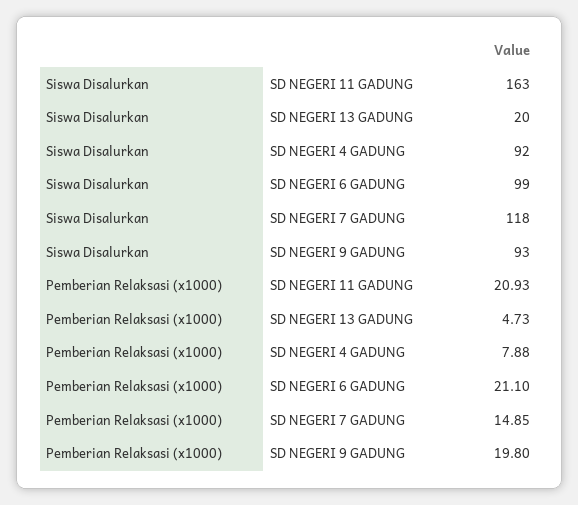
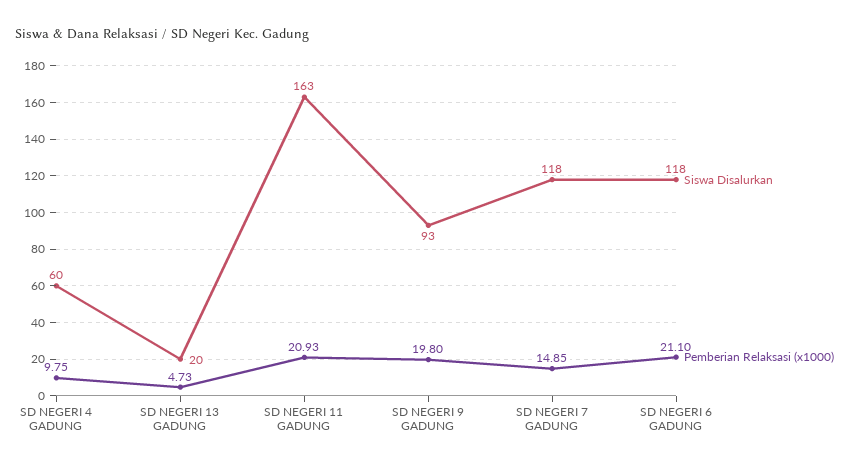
  {
    "Siswa Disalurkan": {
      "SD NEGERI 11 GADUNG": 163,
      "SD NEGERI 13 GADUNG": 20,
-     "SD NEGERI 4 GADUNG": 92,
+     "SD NEGERI 4 GADUNG": 60,
-     "SD NEGERI 6 GADUNG": 99,
+     "SD NEGERI 6 GADUNG": 118,
      "SD NEGERI 7 GADUNG": 118,
      "SD NEGERI 9 GADUNG": 93
    },
    "Pemberian Relaksasi (x1000)": {
      "SD NEGERI 11 GADUNG": 20.93,
      "SD NEGERI 13 GADUNG": 4.73,
-     "SD NEGERI 4 GADUNG": 7.88,
+     "SD NEGERI 4 GADUNG": 9.75,
      "SD NEGERI 6 GADUNG": 21.1,
      "SD NEGERI 7 GADUNG": 14.85,
      "SD NEGERI 9 GADUNG": 19.8
    }
  }

